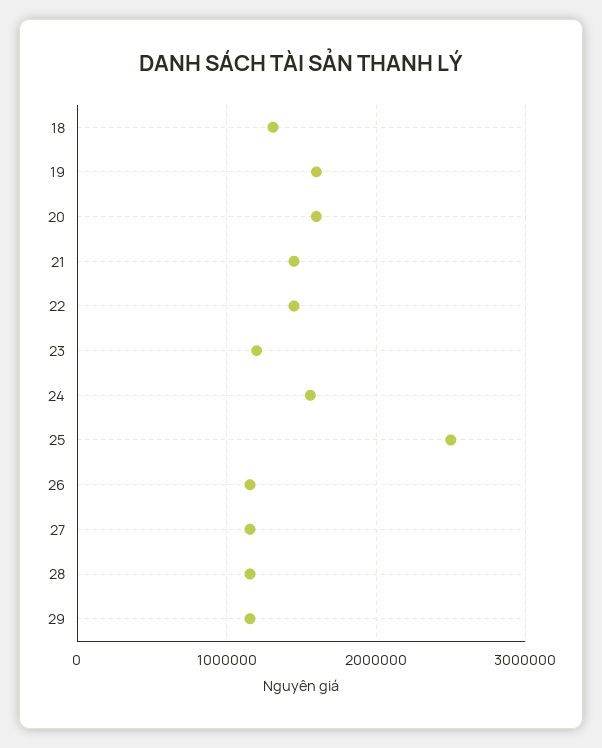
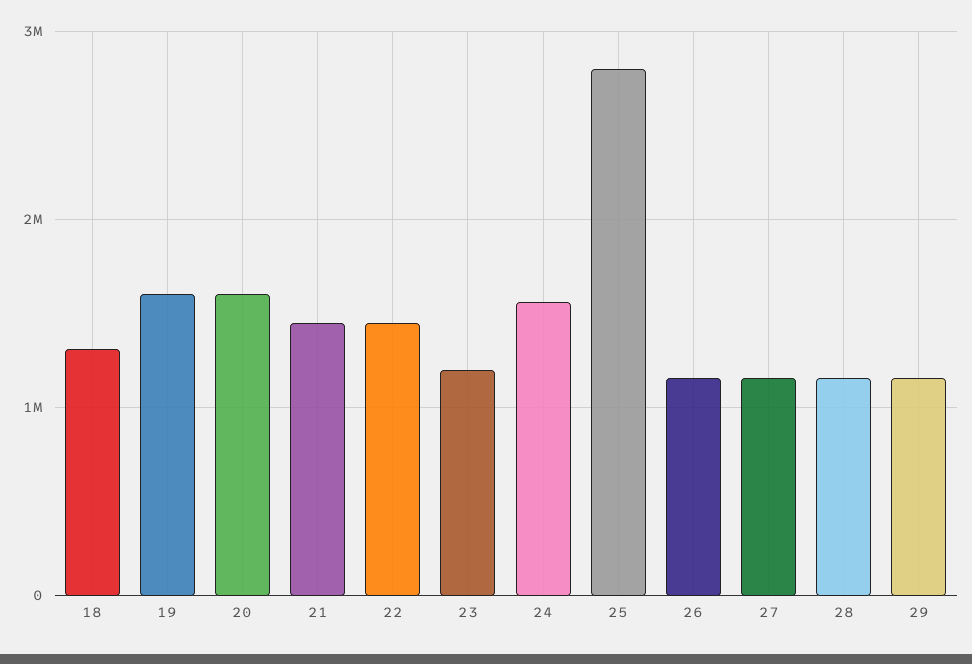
  {
    "18": 1300000,
    "19": 1600000,
    "20": 1600000,
    "21": 1500000,
    "22": 1500000,
    "23": 1200000,
    "24": 1600000,
-   "25": 2500000,
+   "25": 2800000,
    "26": 1200000,
    "27": 1200000,
    "28": 1200000,
    "29": 1200000
  }

